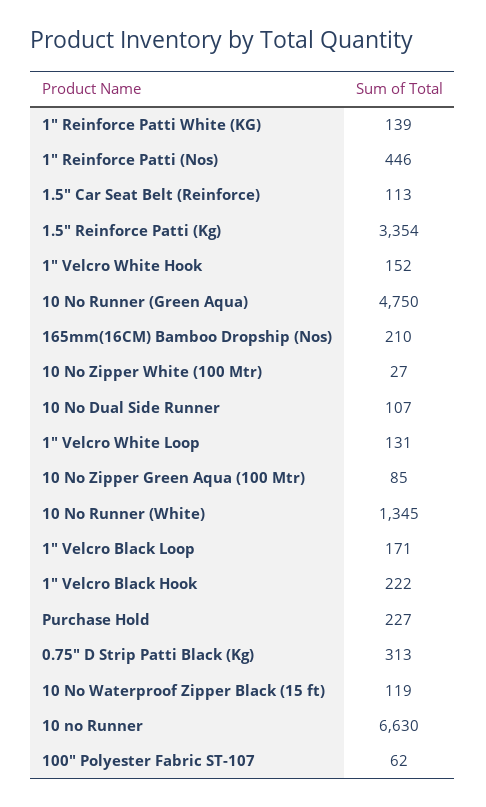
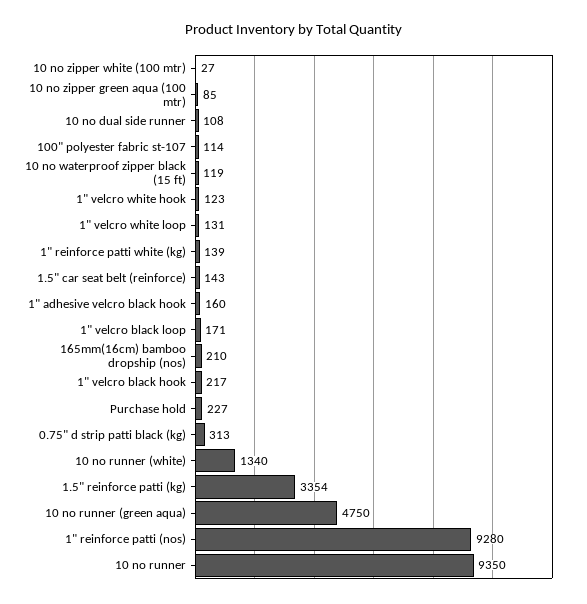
  {
    "1\" Reinforce Patti White (KG)": 139,
-   "1\" Reinforce Patti (Nos)": 446,
+   "1\" Reinforce Patti (Nos)": 9280,
-   "1.5\" Car Seat Belt (Reinforce)": 113,
+   "1.5\" Car Seat Belt (Reinforce)": 143,
    "1.5\" Reinforce Patti (Kg)": 3354,
-   "1\" Velcro White Hook": 152,
+   "1\" Velcro White Hook": 123,
    "10 No Runner (Green Aqua)": 4750,
    "165mm(16CM) Bamboo Dropship (Nos)": 210,
    "10 No Zipper White (100 Mtr)": 27,
-   "10 No Dual Side Runner": 107,
+   "10 No Dual Side Runner": 108,
    "1\" Velcro White Loop": 131,
    "10 No Zipper Green Aqua (100 Mtr)": 85,
-   "10 No Runner (White)": 1345,
+   "10 No Runner (White)": 1340,
    "1\" Velcro Black Loop": 171,
-   "1\" Velcro Black Hook": 222,
+   "1\" Velcro Black Hook": 217,
    "Purchase Hold": 227,
    "0.75\" D Strip Patti Black (Kg)": 313,
    "10 No Waterproof Zipper Black (15 ft)": 119,
-   "10 no Runner": 6630,
+   "10 no Runner": 9350,
-   "100\" Polyester Fabric ST-107": 62
+   "100\" Polyester Fabric ST-107": 114,
+   "1\" adhesive velcro black hook": 160
  }

